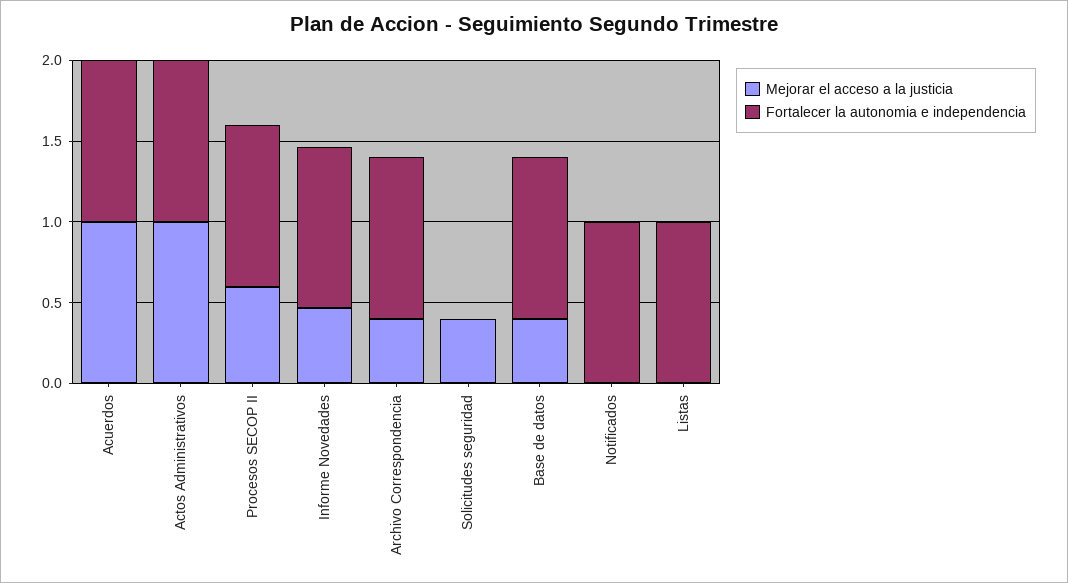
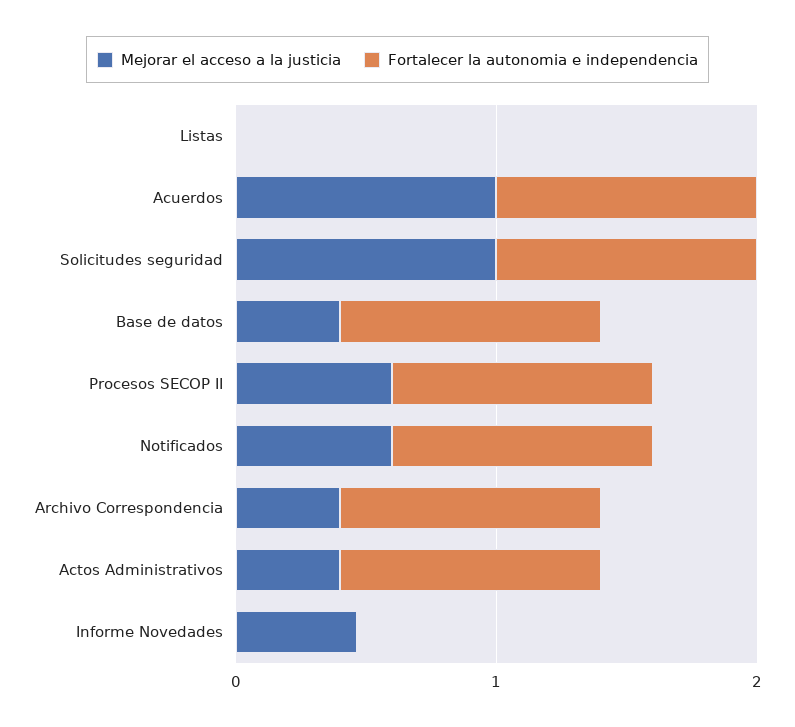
  {
    "Mejorar el acceso a la justicia": {
      "Acuerdos": 1,
-     "Actos Administrativos": 1,
+     "Actos Administrativos": 0.4,
      "Procesos SECOP II": 0.6,
      "Informe Novedades": 0.5,
      "Archivo Correspondencia": 0.4,
-     "Solicitudes seguridad": 0.4,
+     "Solicitudes seguridad": 1,
      "Base de datos": 0.4,
-     "Notificados": 0,
+     "Notificados": 0.6,
      "Listas": 0
    },
    "Fortalecer la autonomia e independencia": {
      "Acuerdos": 1,
      "Actos Administrativos": 1,
      "Procesos SECOP II": 1,
-     "Informe Novedades": 1,
+     "Informe Novedades": 0,
      "Archivo Correspondencia": 1,
-     "Solicitudes seguridad": 0,
+     "Solicitudes seguridad": 1,
      "Base de datos": 1,
      "Notificados": 1,
-     "Listas": 1
+     "Listas": 0
    }
  }

